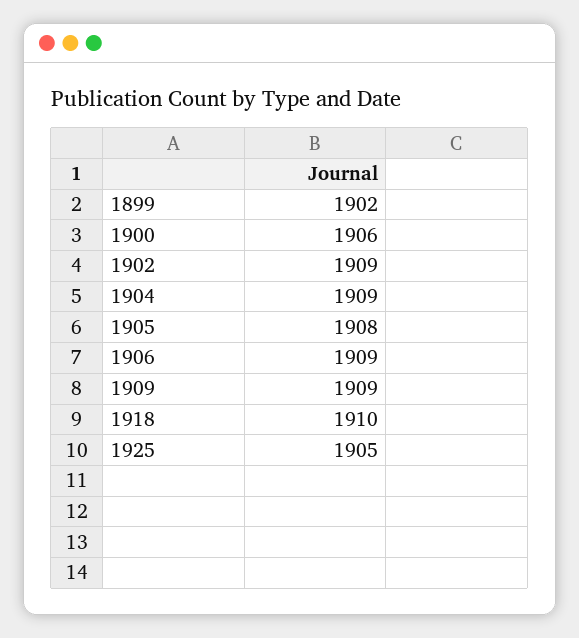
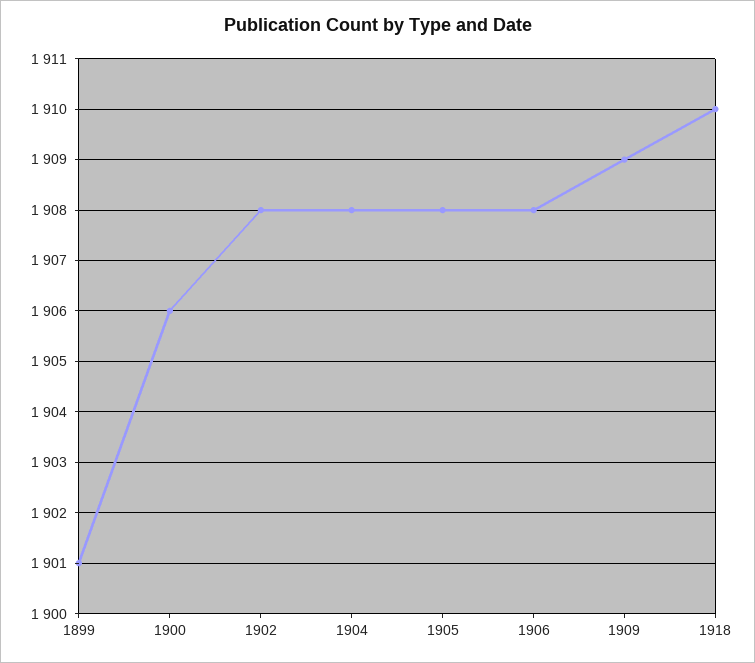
  {
-   "1899": 1902,
+   "1899": 1901,
    "1900": 1906,
-   "1902": 1909,
+   "1902": 1908,
-   "1904": 1909,
+   "1904": 1908,
    "1905": 1908,
-   "1906": 1909,
+   "1906": 1908,
    "1909": 1909,
-   "1918": 1910,
+   "1918": 1910
-   "1925": 1905
  }

